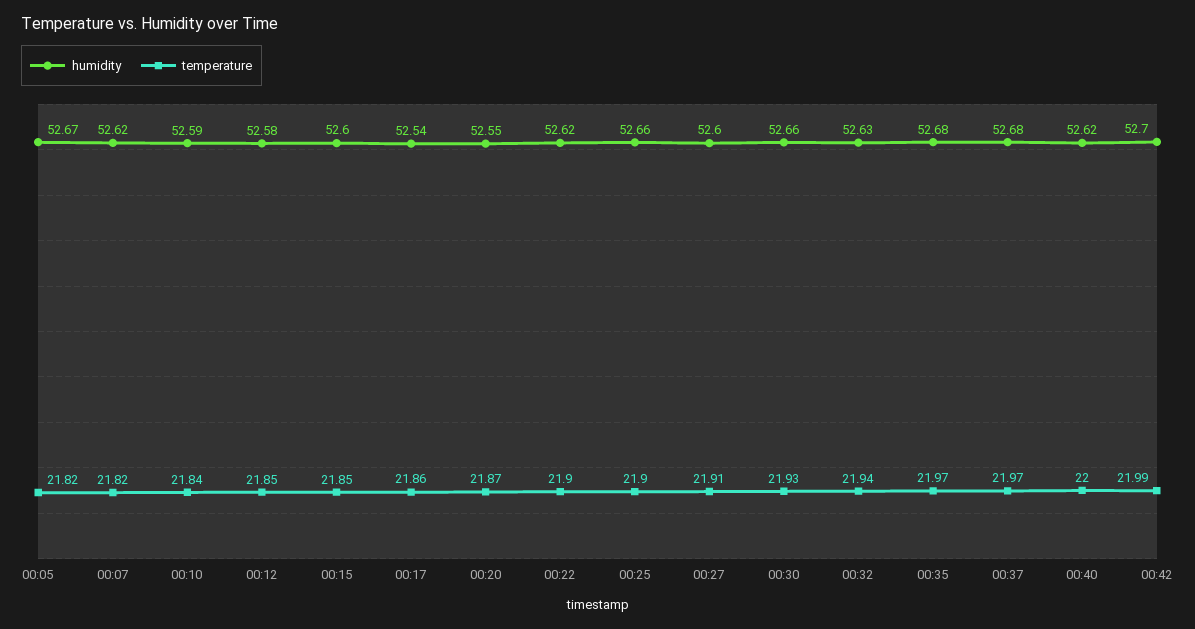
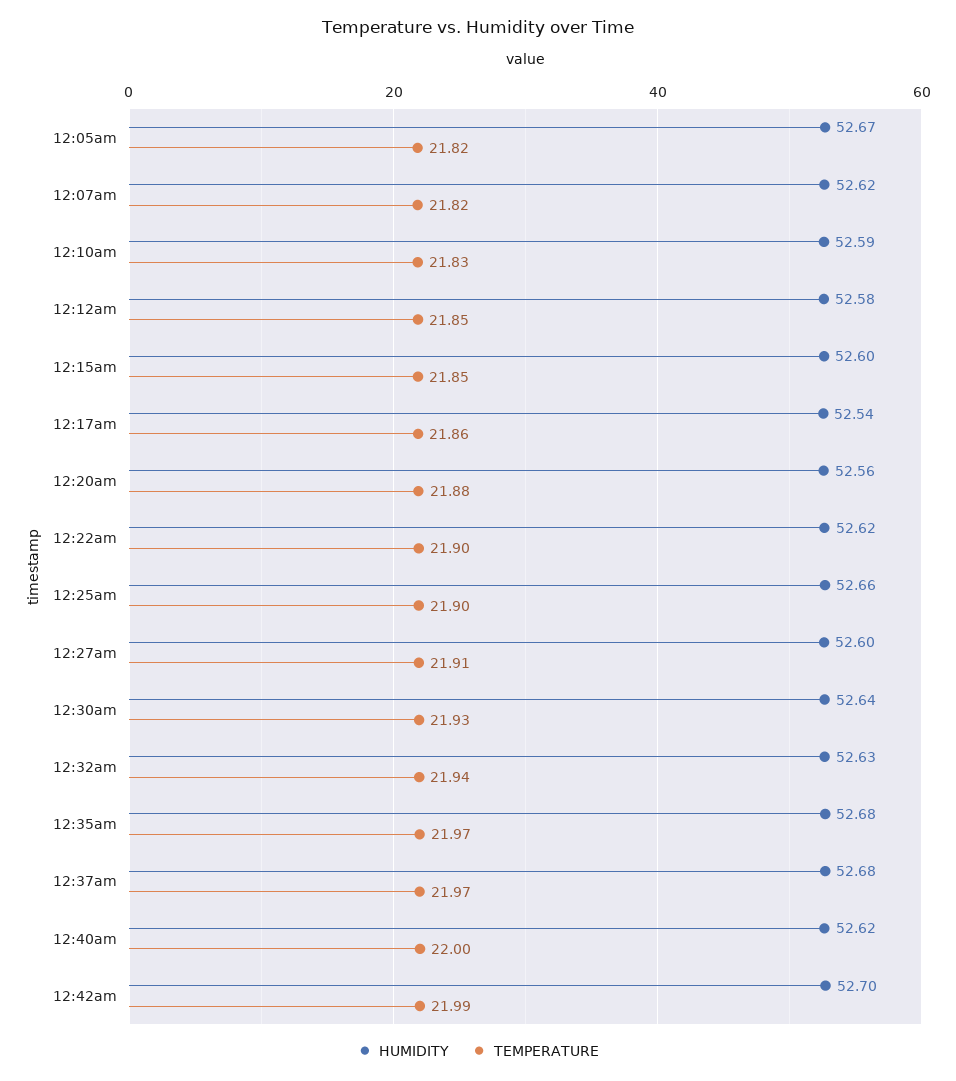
  {
    "humidity": {
      "00:05": 52.67,
      "00:07": 52.62,
      "00:10": 52.59,
      "00:12": 52.58,
      "00:15": 52.6,
      "00:17": 52.54,
-     "00:20": 52.55,
+     "00:20": 52.56,
      "00:22": 52.62,
      "00:25": 52.66,
      "00:27": 52.6,
-     "00:30": 52.66,
+     "00:30": 52.64,
      "00:32": 52.63,
      "00:35": 52.68,
      "00:37": 52.68,
      "00:40": 52.62,
      "00:42": 52.7
    },
    "temperature": {
      "00:05": 21.82,
      "00:07": 21.82,
-     "00:10": 21.84,
+     "00:10": 21.83,
      "00:12": 21.85,
      "00:15": 21.85,
      "00:17": 21.86,
-     "00:20": 21.87,
+     "00:20": 21.88,
      "00:22": 21.9,
      "00:25": 21.9,
      "00:27": 21.91,
      "00:30": 21.93,
      "00:32": 21.94,
      "00:35": 21.97,
      "00:37": 21.97,
      "00:40": 22,
      "00:42": 21.99
    }
  }

